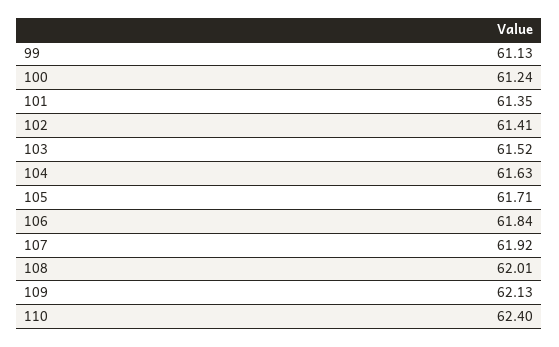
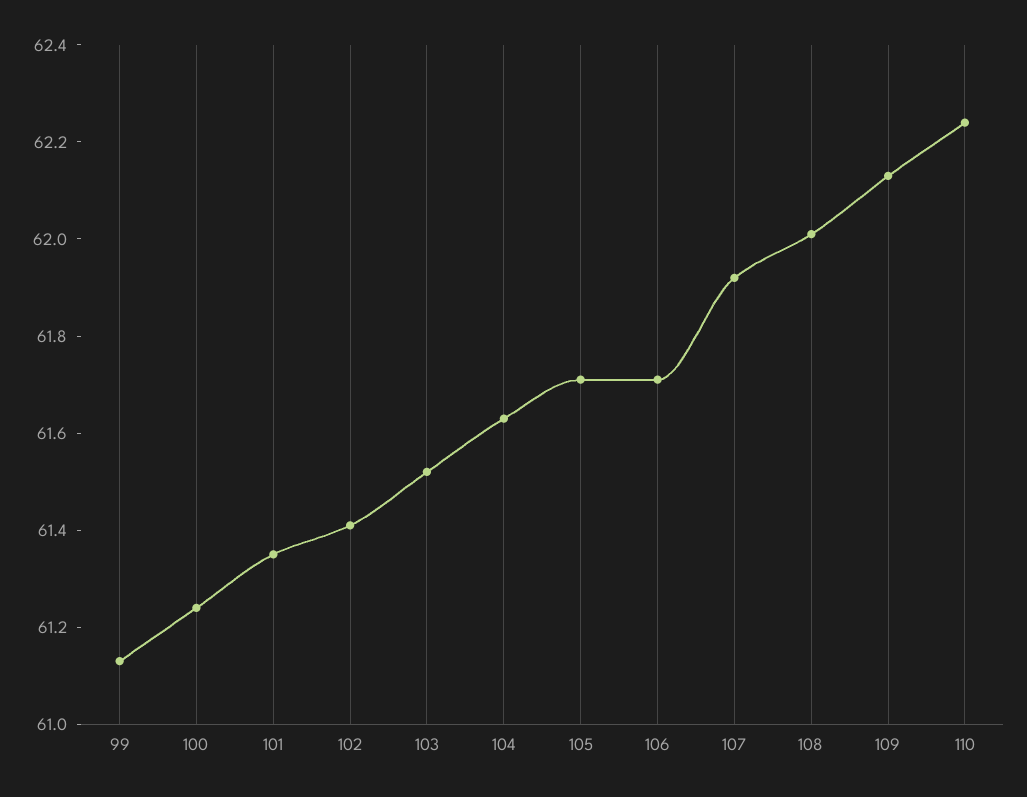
  {
    "99": 61.13,
    "100": 61.24,
    "101": 61.35,
    "102": 61.41,
    "103": 61.52,
    "104": 61.63,
    "105": 61.71,
-   "106": 61.84,
+   "106": 61.7,
    "107": 61.92,
    "108": 62.01,
    "109": 62.13,
-   "110": 62.4
+   "110": 62.25
  }

